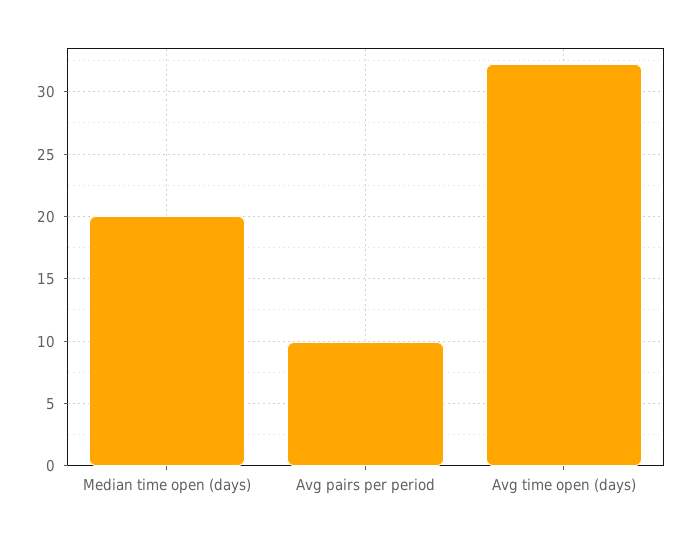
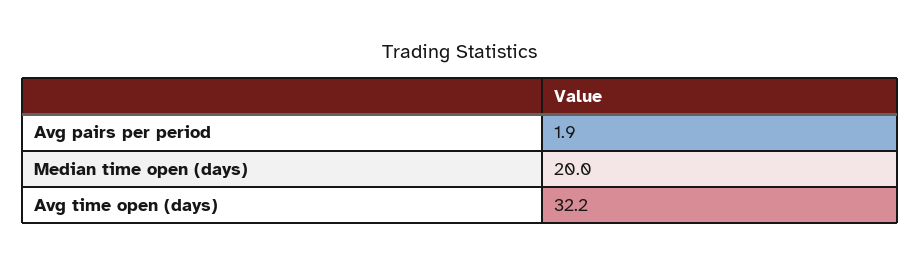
  {
    "Median time open (days)": 20,
-   "Avg pairs per period": 10,
+   "Avg pairs per period": 1.9,
    "Avg time open (days)": 32.2
  }

